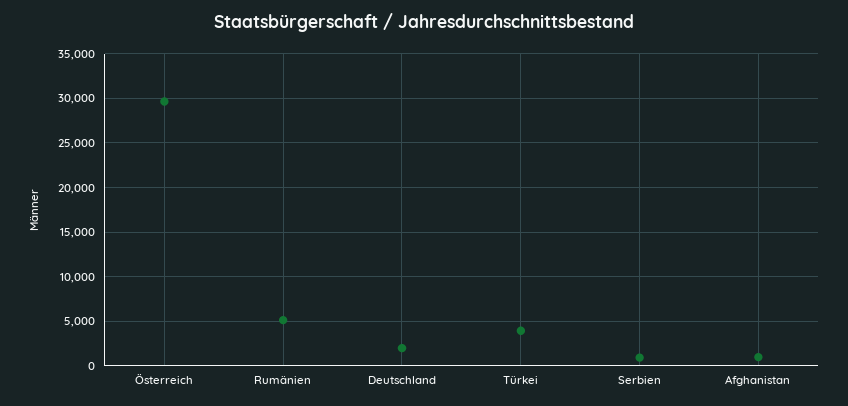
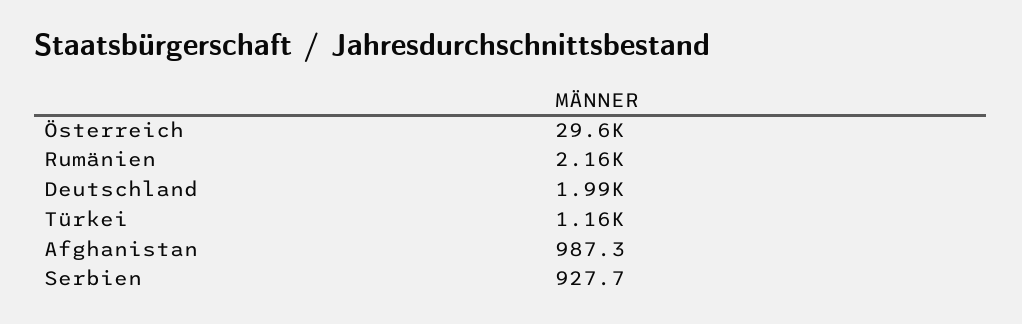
  {
    "Österreich": 29600,
-   "Rumänien": 5000,
+   "Rumänien": 2160,
    "Deutschland": 1990,
-   "Türkei": 4000,
+   "Türkei": 1160,
    "Serbien": 927.7,
    "Afghanistan": 987.3
  }

